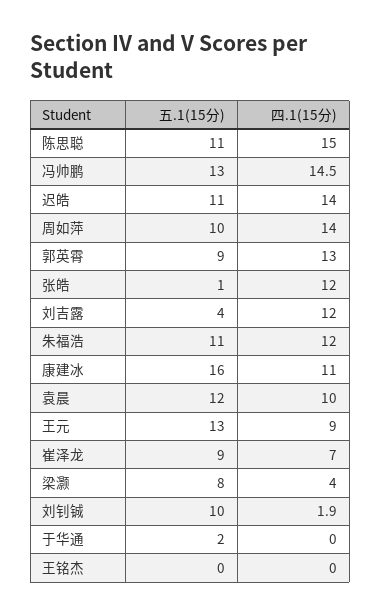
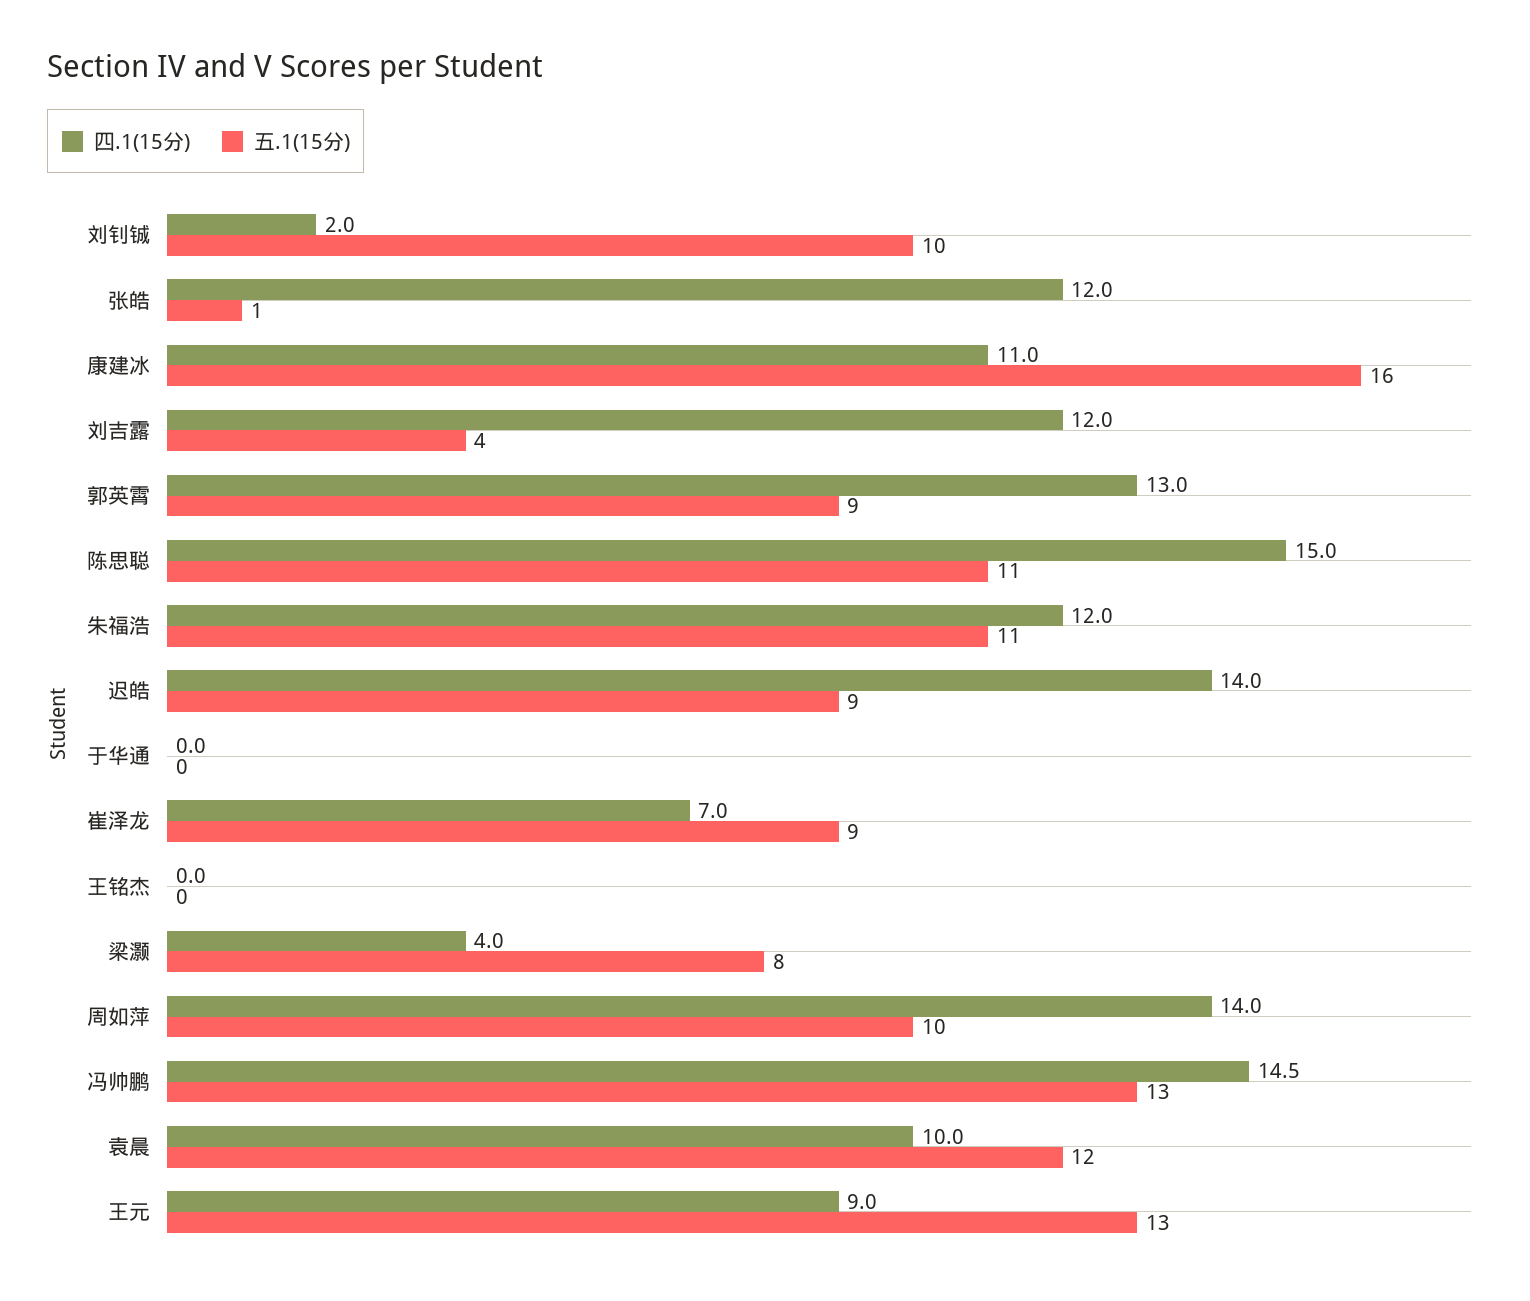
  {
    "五.1(15分)": {
      "陈思聪": 11,
      "冯帅鹏": 13,
-     "迟皓": 11,
+     "迟皓": 9,
      "周如萍": 10,
      "郭英霄": 9,
      "张皓": 1,
      "刘吉露": 4,
      "朱福浩": 11,
      "康建冰": 16,
      "袁晨": 12,
      "王元": 13,
      "崔泽龙": 9,
      "梁灏": 8,
      "刘钊铖": 10,
-     "于华通": 2,
+     "于华通": 0,
      "王铭杰": 0
    },
    "四.1(15分)": {
      "陈思聪": 15,
      "冯帅鹏": 14.5,
      "迟皓": 14,
      "周如萍": 14,
      "郭英霄": 13,
      "张皓": 12,
      "刘吉露": 12,
      "朱福浩": 12,
      "康建冰": 11,
      "袁晨": 10,
      "王元": 9,
      "崔泽龙": 7,
      "梁灏": 4,
-     "刘钊铖": 1.9,
+     "刘钊铖": 2,
      "于华通": 0,
      "王铭杰": 0
    }
  }

